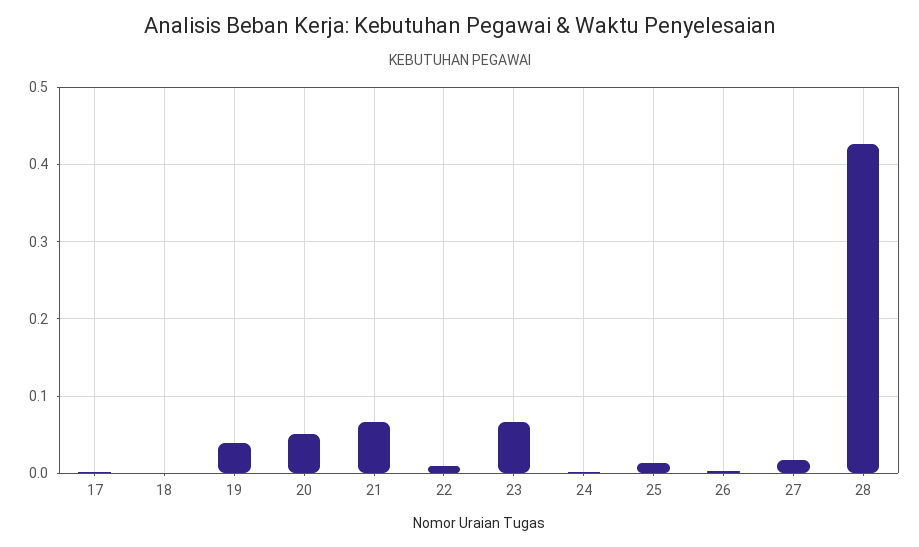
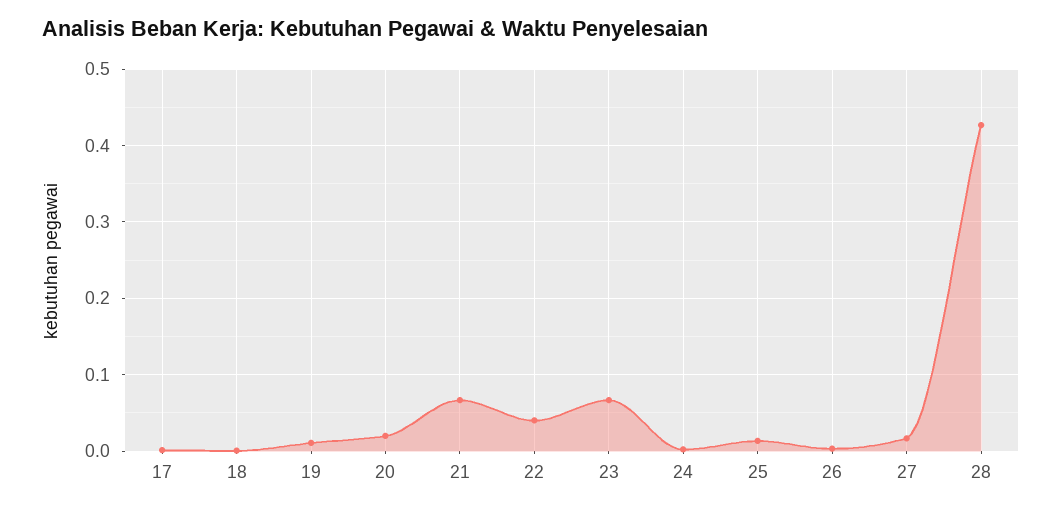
  {
    "17": 0,
    "18": 0,
-   "19": 0.04,
+   "19": 0.01,
-   "20": 0.05,
+   "20": 0.02,
    "21": 0.07,
-   "22": 0.01,
+   "22": 0.04,
    "23": 0.07,
    "24": 0,
    "25": 0.01,
    "26": 0,
    "27": 0.02,
    "28": 0.43
  }

